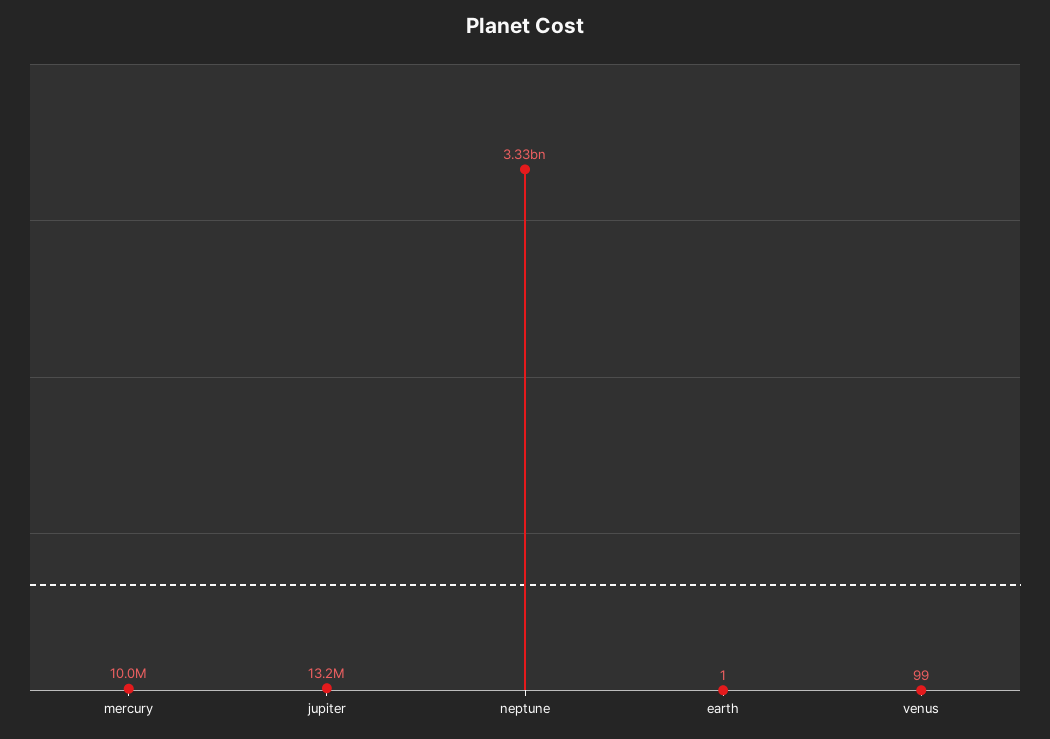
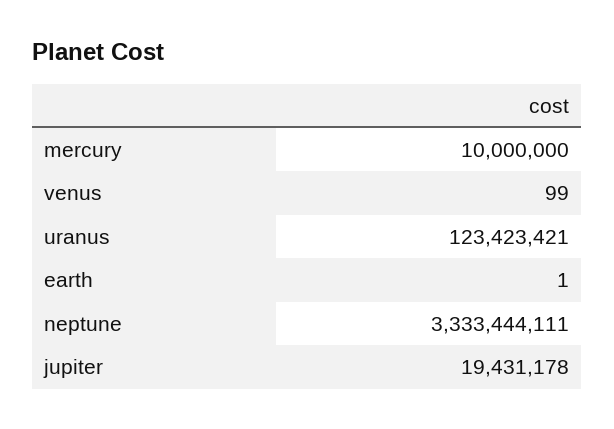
  {
    "mercury": 10000000,
-   "jupiter": 13200000,
+   "jupiter": 19431178,
    "neptune": 3333444111,
    "earth": 1,
-   "venus": 99
+   "venus": 99,
+   "uranus": 123423421
  }

